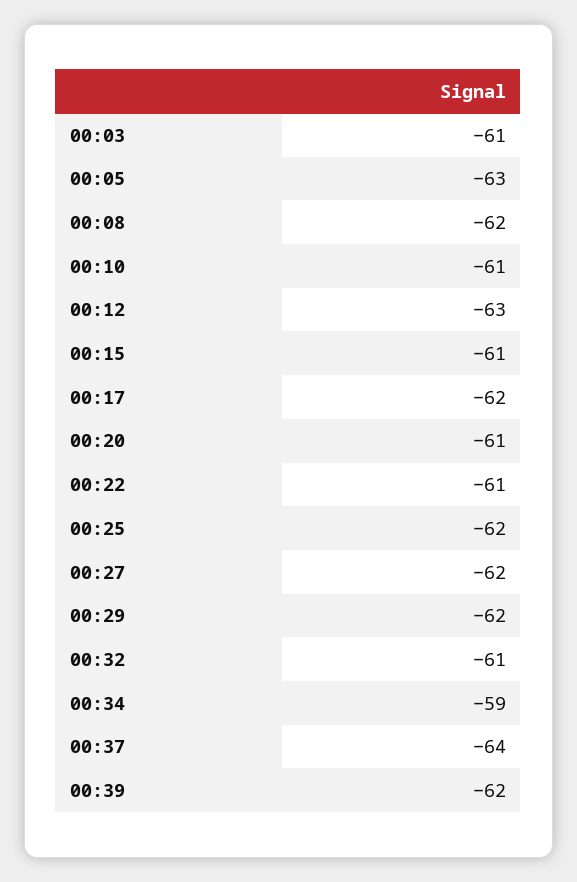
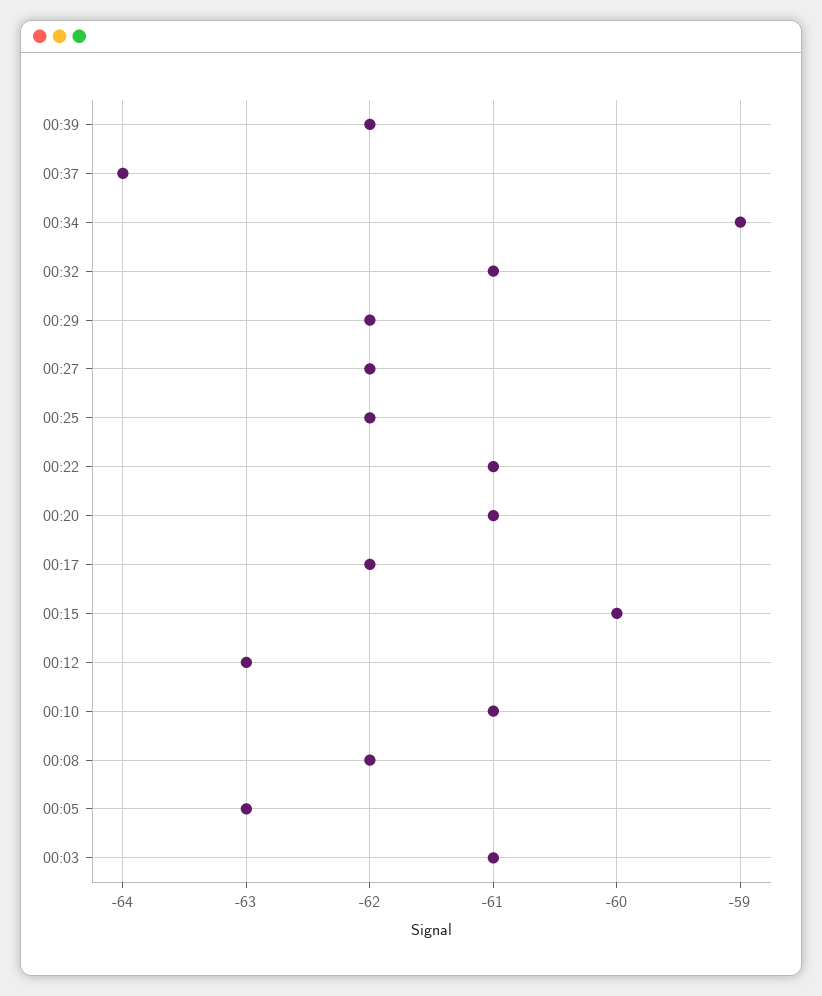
  {
    "00:03": -61,
    "00:05": -63,
    "00:08": -62,
    "00:10": -61,
    "00:12": -63,
-   "00:15": -61,
+   "00:15": -60,
    "00:17": -62,
    "00:20": -61,
    "00:22": -61,
    "00:25": -62,
    "00:27": -62,
    "00:29": -62,
    "00:32": -61,
    "00:34": -59,
    "00:37": -64,
    "00:39": -62
  }

